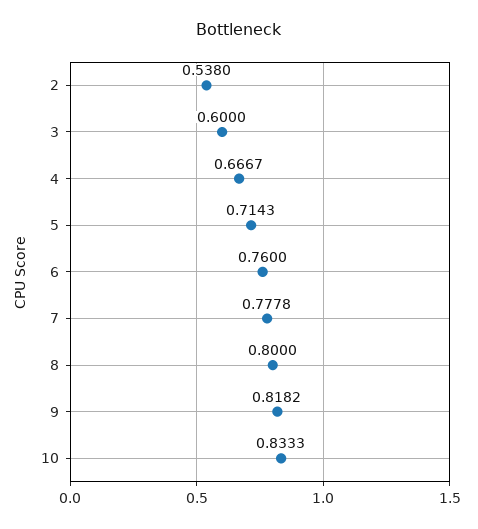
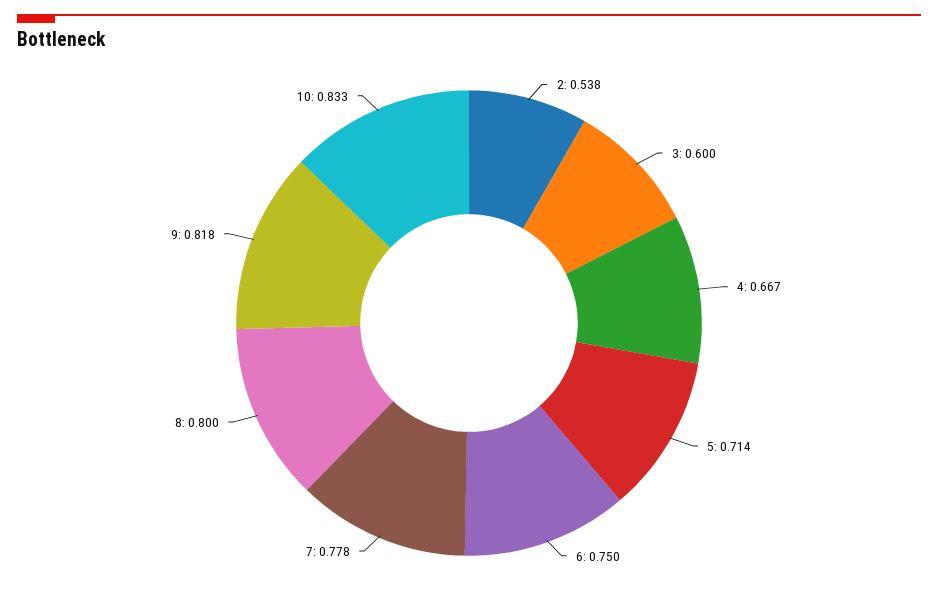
  {
    "2": 0.538,
    "3": 0.6,
    "4": 0.6667,
    "5": 0.7143,
-   "6": 0.76,
+   "6": 0.75,
    "7": 0.7778,
    "8": 0.8,
    "9": 0.8182,
    "10": 0.8333
  }

